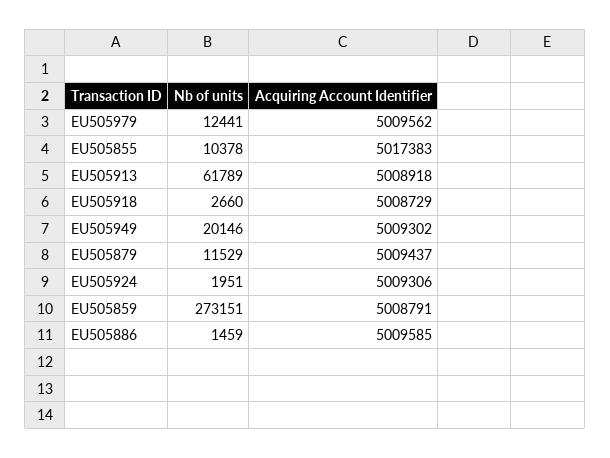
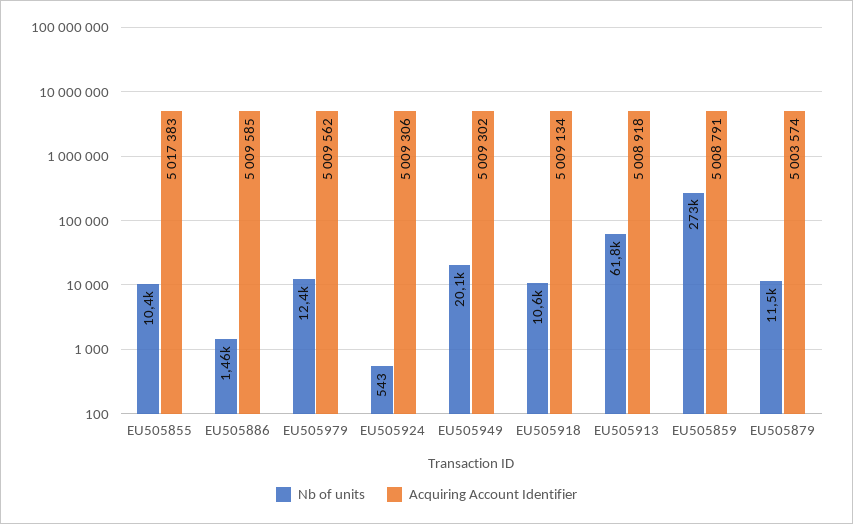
  {
    "Nb of units": {
      "EU505979": 12441,
      "EU505855": 10378,
      "EU505913": 61789,
-     "EU505918": 2660,
+     "EU505918": 10600,
      "EU505949": 20146,
      "EU505879": 11529,
-     "EU505924": 1951,
+     "EU505924": 543,
      "EU505859": 273151,
      "EU505886": 1459
    },
    "Acquiring Account Identifier": {
      "EU505979": 5009562,
      "EU505855": 5017383,
      "EU505913": 5008918,
-     "EU505918": 5008729,
+     "EU505918": 5009134,
      "EU505949": 5009302,
-     "EU505879": 5009437,
+     "EU505879": 5003574,
      "EU505924": 5009306,
      "EU505859": 5008791,
      "EU505886": 5009585
    }
  }

